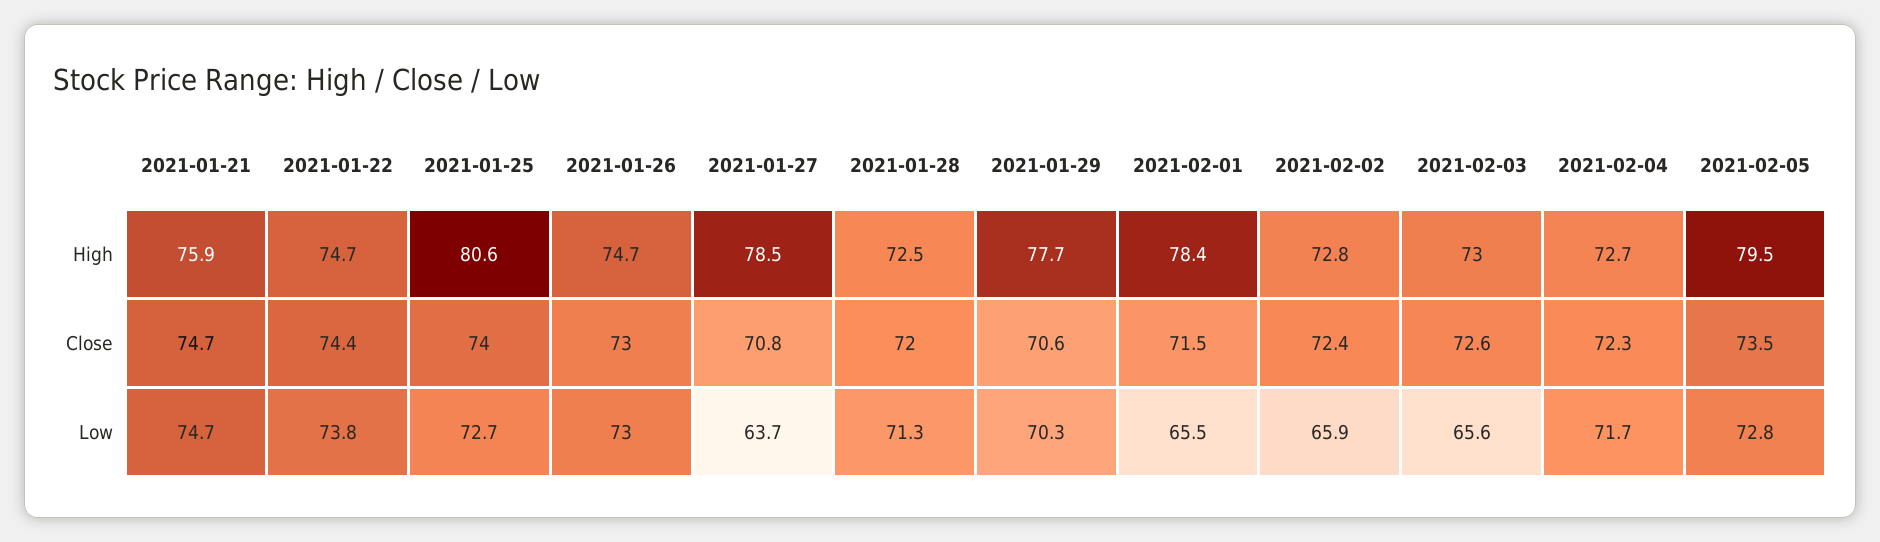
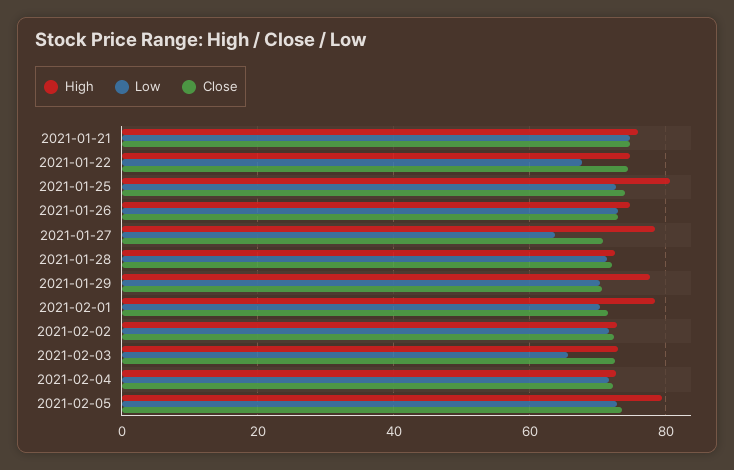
  {
    "High": {
      "2021-01-21": 75.9,
      "2021-01-22": 74.7,
      "2021-01-25": 80.6,
      "2021-01-26": 74.7,
      "2021-01-27": 78.5,
      "2021-01-28": 72.5,
      "2021-01-29": 77.7,
      "2021-02-01": 78.4,
      "2021-02-02": 72.8,
      "2021-02-03": 73,
      "2021-02-04": 72.7,
      "2021-02-05": 79.5
    },
    "Close": {
      "2021-01-21": 74.7,
      "2021-01-22": 74.4,
      "2021-01-25": 74,
      "2021-01-26": 73,
      "2021-01-27": 70.8,
      "2021-01-28": 72,
      "2021-01-29": 70.6,
      "2021-02-01": 71.5,
      "2021-02-02": 72.4,
      "2021-02-03": 72.6,
      "2021-02-04": 72.3,
      "2021-02-05": 73.5
    },
    "Low": {
      "2021-01-21": 74.7,
-     "2021-01-22": 73.8,
+     "2021-01-22": 68,
      "2021-01-25": 72.7,
      "2021-01-26": 73,
      "2021-01-27": 63.7,
      "2021-01-28": 71.3,
      "2021-01-29": 70.3,
-     "2021-02-01": 65.5,
+     "2021-02-01": 70,
-     "2021-02-02": 65.9,
+     "2021-02-02": 72,
      "2021-02-03": 65.6,
      "2021-02-04": 71.7,
      "2021-02-05": 72.8
    }
  }

